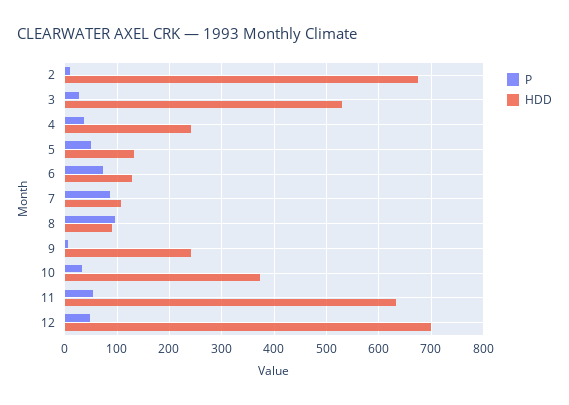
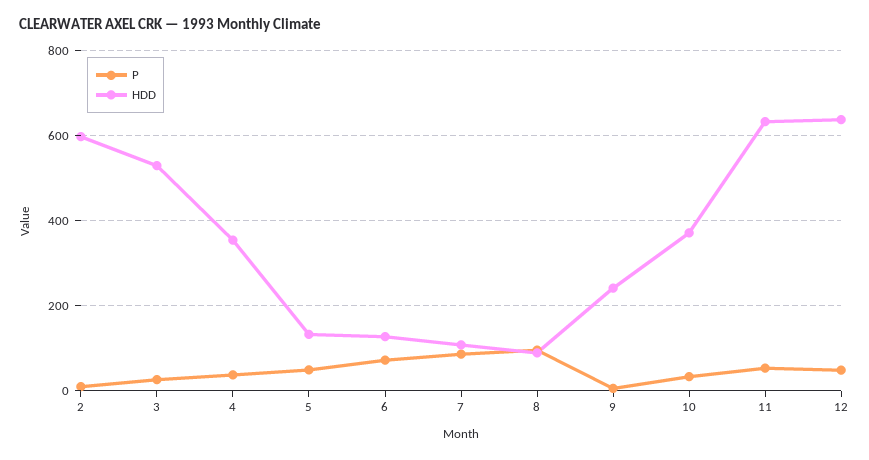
  {
    "P": {
      "2": 20,
      "3": 20,
      "4": 40,
      "5": 40,
      "6": 80,
      "7": 80,
      "8": 100,
      "9": 0,
      "10": 40,
      "11": 60,
      "12": 40
    },
    "HDD": {
-     "2": 680,
+     "2": 600,
      "3": 540,
-     "4": 240,
+     "4": 360,
      "5": 140,
      "6": 120,
      "7": 100,
      "8": 80,
      "9": 240,
      "10": 380,
      "11": 640,
-     "12": 700
+     "12": 640
    }
  }

